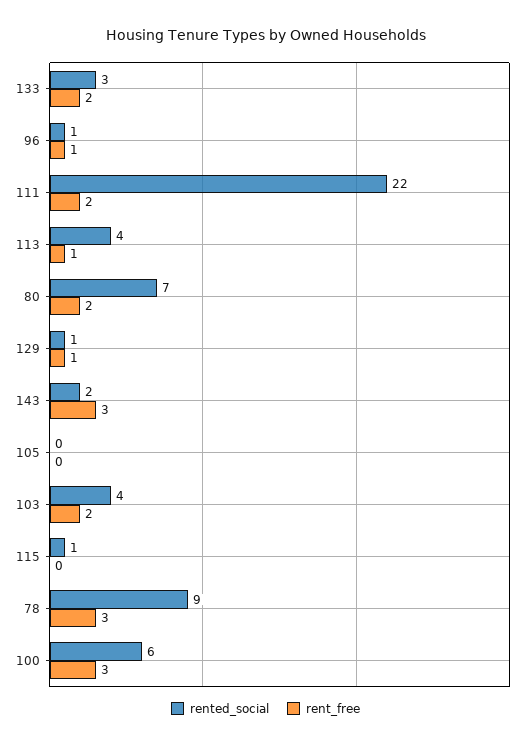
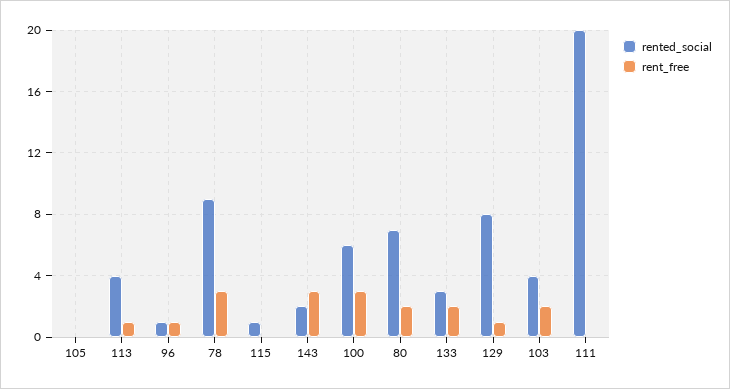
  {
    "rented_social": {
      "133": 3,
      "96": 1,
-     "111": 22,
+     "111": 20,
      "113": 4,
      "80": 7,
-     "129": 1,
+     "129": 8,
      "143": 2,
      "105": 0,
      "103": 4,
      "115": 1,
      "78": 9,
      "100": 6
    },
    "rent_free": {
      "133": 2,
      "96": 1,
-     "111": 2,
+     "111": 0,
      "113": 1,
      "80": 2,
      "129": 1,
      "143": 3,
      "105": 0,
      "103": 2,
      "115": 0,
      "78": 3,
      "100": 3
    }
  }

